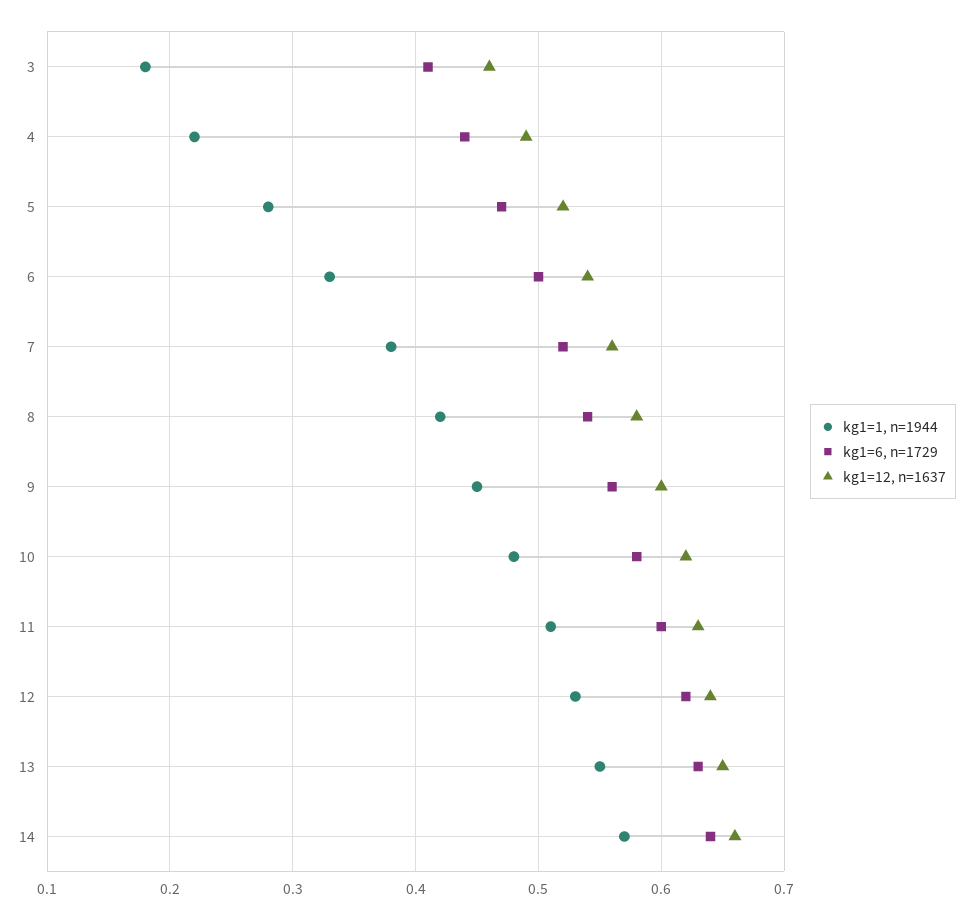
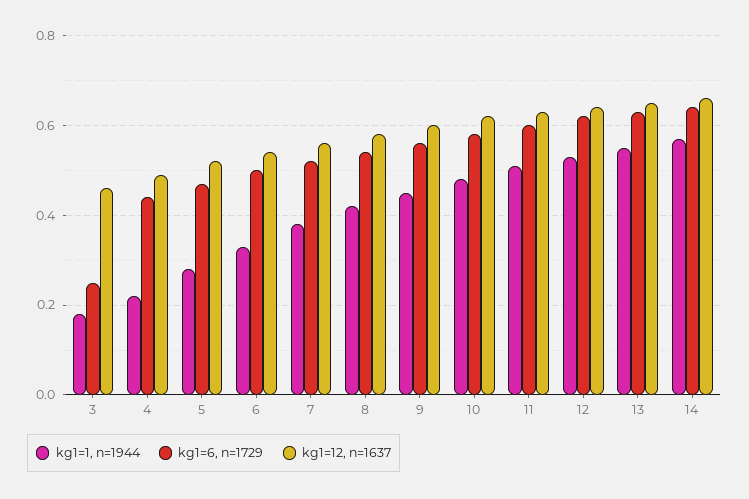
  {
    "kg1=1, n=1944": {
      "3": 0.18,
      "4": 0.22,
      "5": 0.28,
      "6": 0.33,
      "7": 0.38,
      "8": 0.42,
      "9": 0.45,
      "10": 0.48,
      "11": 0.51,
      "12": 0.53,
      "13": 0.55,
      "14": 0.57
    },
    "kg1=6, n=1729": {
-     "3": 0.41,
+     "3": 0.25,
      "4": 0.44,
      "5": 0.47,
      "6": 0.5,
      "7": 0.52,
      "8": 0.54,
      "9": 0.56,
      "10": 0.58,
      "11": 0.6,
      "12": 0.62,
      "13": 0.63,
      "14": 0.64
    },
    "kg1=12, n=1637": {
      "3": 0.46,
      "4": 0.49,
      "5": 0.52,
      "6": 0.54,
      "7": 0.56,
      "8": 0.58,
      "9": 0.6,
      "10": 0.62,
      "11": 0.63,
      "12": 0.64,
      "13": 0.65,
      "14": 0.66
    }
  }

